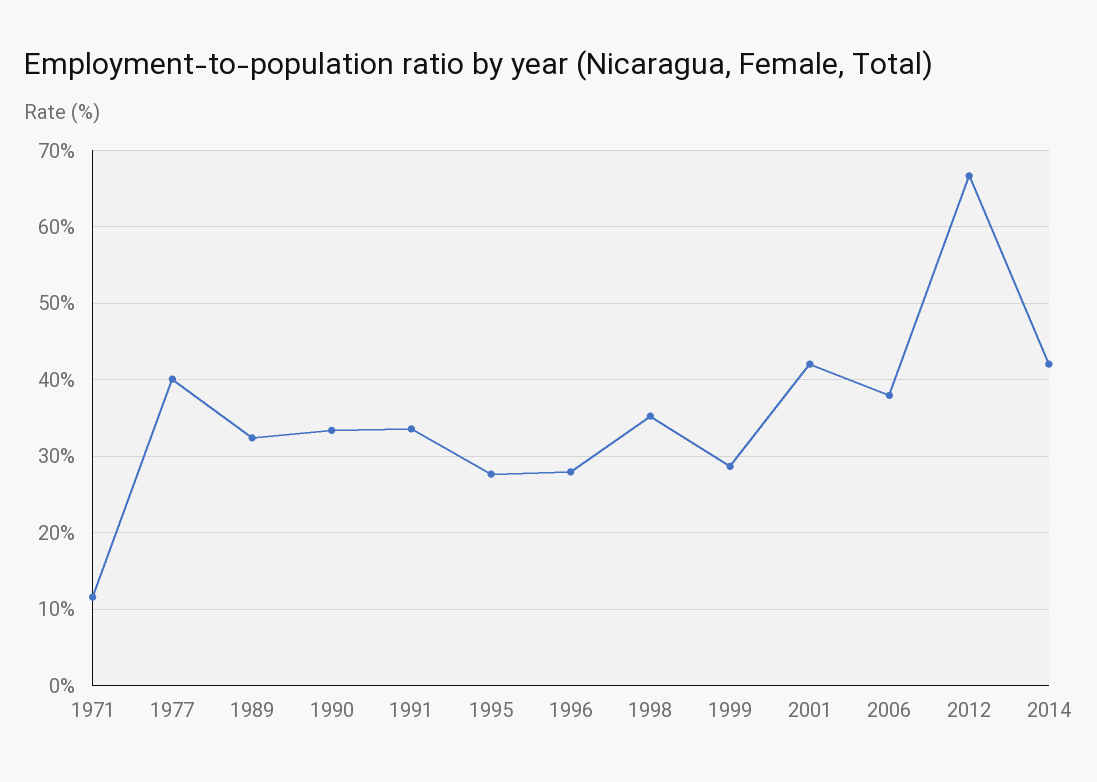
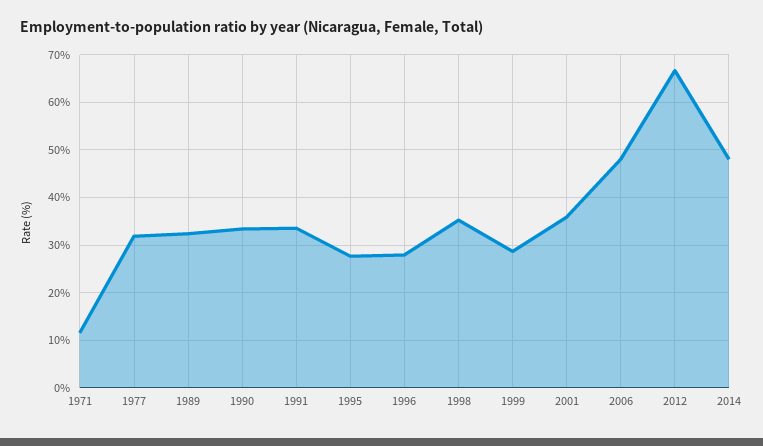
  {
    "1971": 12,
-   "1977": 40,
+   "1977": 32,
    "1989": 32,
    "1990": 33,
    "1991": 34,
    "1995": 28,
    "1996": 28,
    "1998": 35,
    "1999": 29,
-   "2001": 42,
+   "2001": 36,
-   "2006": 38,
+   "2006": 48,
    "2012": 67,
-   "2014": 42
+   "2014": 48
  }

